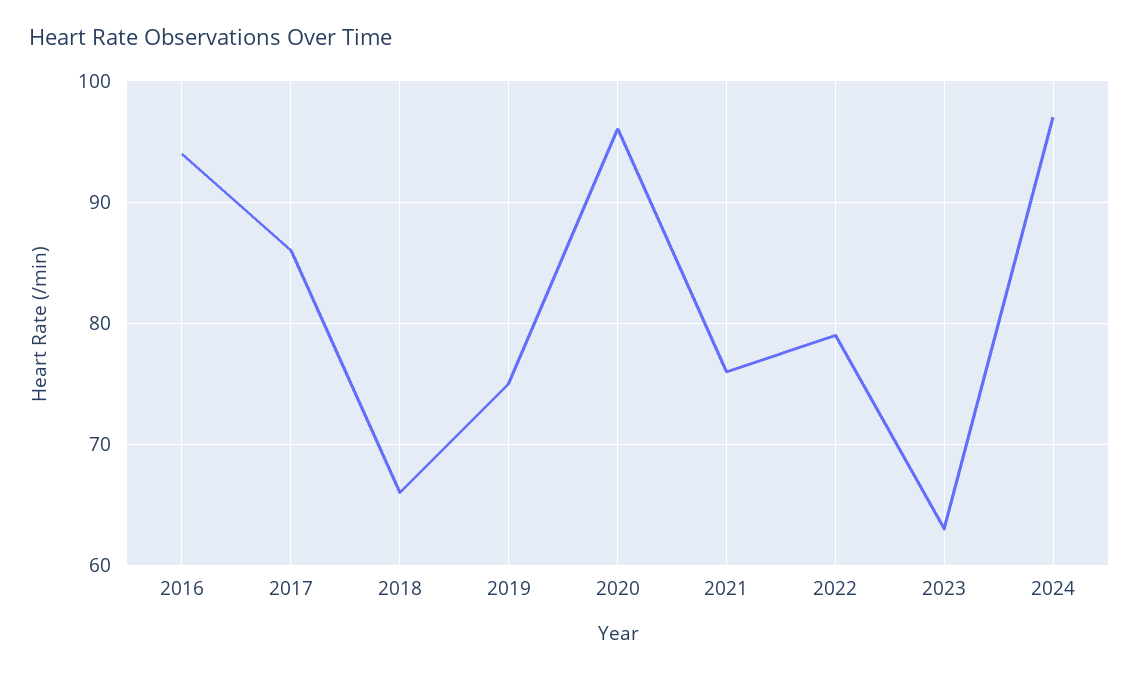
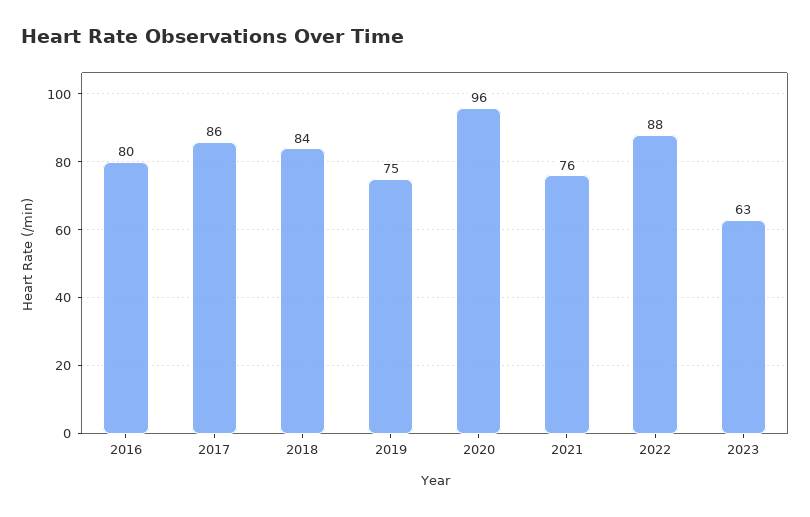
  {
-   "2016": 94,
+   "2016": 80,
    "2017": 86,
-   "2018": 66,
+   "2018": 84,
    "2019": 75,
    "2020": 96,
    "2021": 76,
-   "2022": 79,
+   "2022": 88,
-   "2023": 63,
+   "2023": 63
-   "2024": 97
  }

